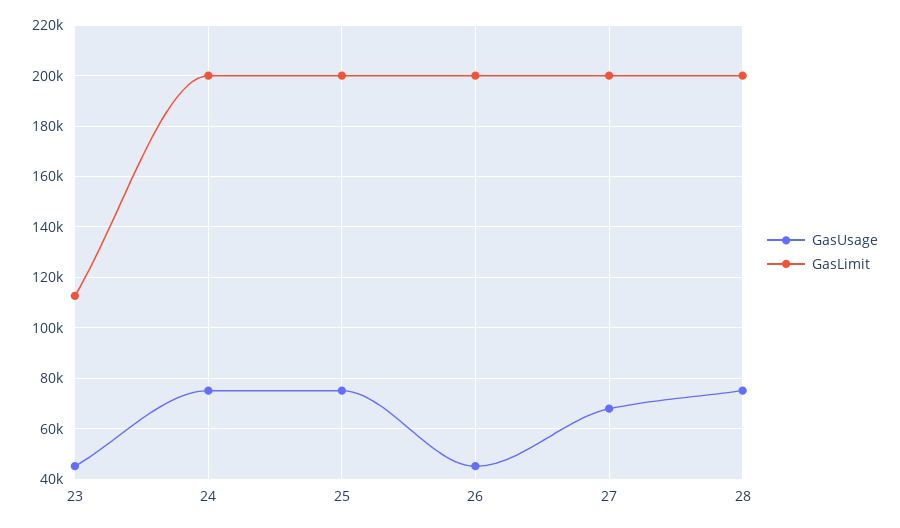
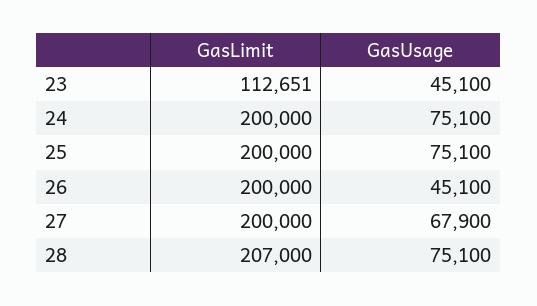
  {
    "GasUsage": {
      "23": 45100,
      "24": 75100,
      "25": 75100,
      "26": 45100,
      "27": 67900,
      "28": 75100
    },
    "GasLimit": {
      "23": 112651,
      "24": 200000,
      "25": 200000,
      "26": 200000,
      "27": 200000,
-     "28": 200000
+     "28": 207000
    }
  }

